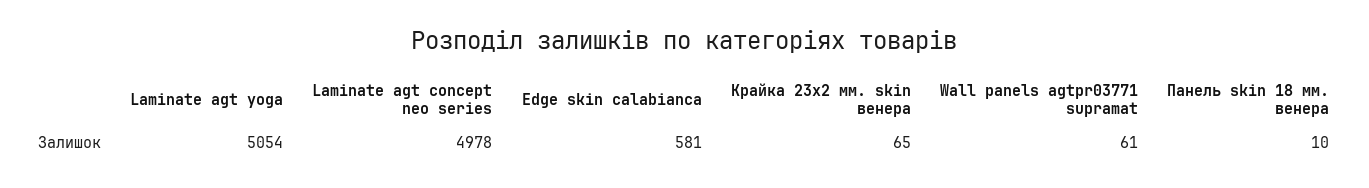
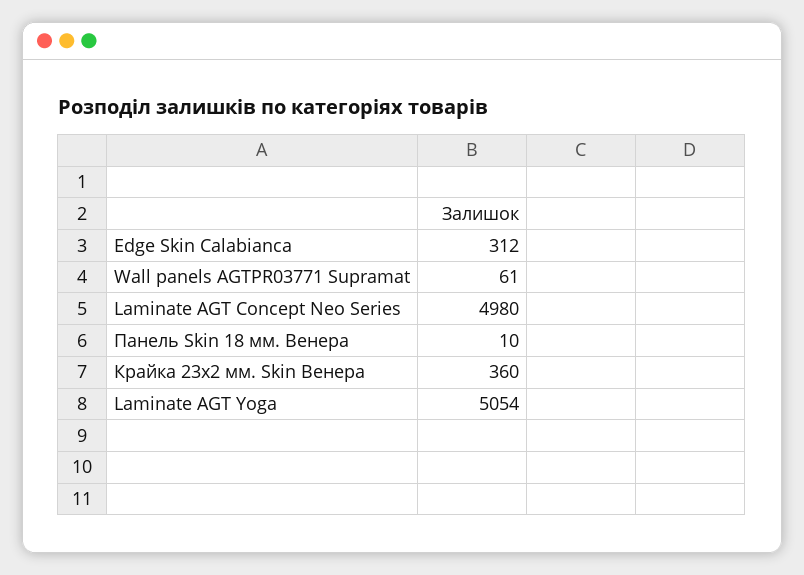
  {
    "Laminate agt yoga": 5054,
-   "Laminate agt concept neo series": 4978,
+   "Laminate agt concept neo series": 4980,
-   "Edge skin calabianca": 581,
+   "Edge skin calabianca": 312,
-   "Крайка 23x2 мм. skin венера": 65,
+   "Крайка 23x2 мм. skin венера": 360,
    "Wall panels agtpr03771 supramat": 61,
    "Панель skin 18 мм. венера": 10
  }

